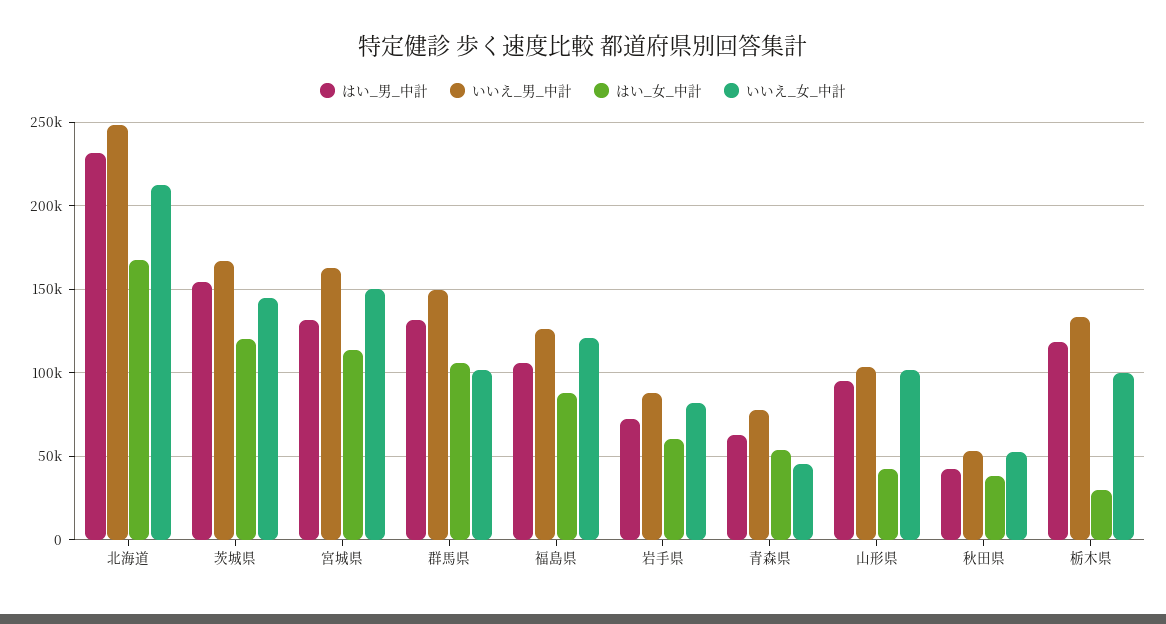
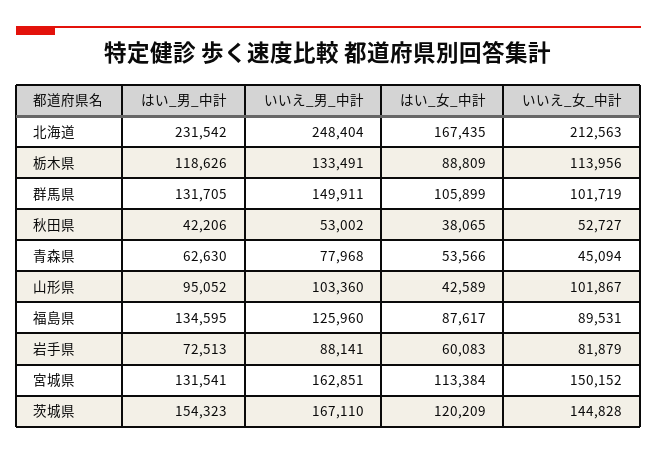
  {
    "はい_男_中計": {
      "北海道": 231542,
      "茨城県": 154323,
      "宮城県": 131541,
      "群馬県": 131705,
-     "福島県": 105000,
+     "福島県": 134595,
      "岩手県": 72513,
      "青森県": 62630,
      "山形県": 95052,
      "秋田県": 42206,
      "栃木県": 118626
    },
    "いいえ_男_中計": {
      "北海道": 248404,
      "茨城県": 167110,
      "宮城県": 162851,
      "群馬県": 149911,
      "福島県": 125960,
      "岩手県": 88141,
      "青森県": 77968,
      "山形県": 103360,
      "秋田県": 53002,
      "栃木県": 133491
    },
    "はい_女_中計": {
      "北海道": 167435,
      "茨城県": 120209,
      "宮城県": 113384,
      "群馬県": 105899,
      "福島県": 87617,
      "岩手県": 60083,
      "青森県": 53566,
      "山形県": 42589,
      "秋田県": 38065,
-     "栃木県": 30000
+     "栃木県": 88809
    },
    "いいえ_女_中計": {
      "北海道": 212563,
      "茨城県": 144828,
      "宮城県": 150152,
      "群馬県": 101719,
-     "福島県": 120000,
+     "福島県": 89531,
      "岩手県": 81879,
      "青森県": 45094,
      "山形県": 101867,
      "秋田県": 52727,
-     "栃木県": 100000
+     "栃木県": 113956
    }
  }

